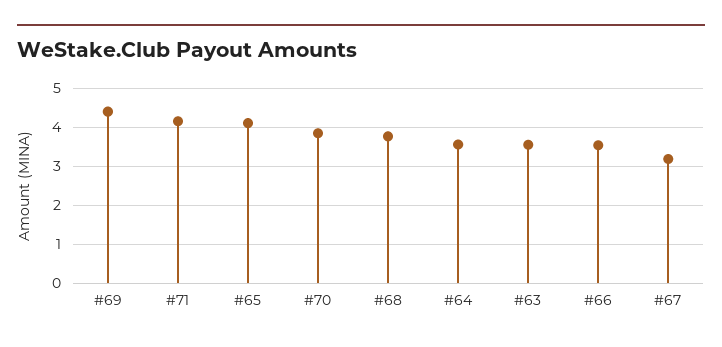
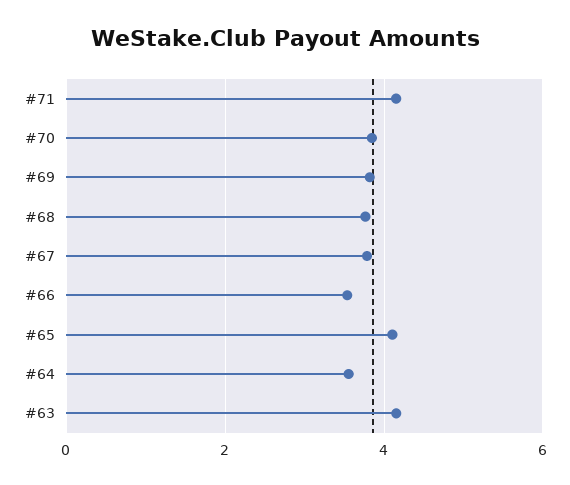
  {
-   "#69": 4.4,
+   "#69": 3.8,
    "#71": 4.2,
    "#65": 4.2,
    "#70": 3.8,
    "#68": 3.8,
    "#64": 3.6,
-   "#63": 3.6,
+   "#63": 4.2,
    "#66": 3.6,
-   "#67": 3.2
+   "#67": 3.8
  }

